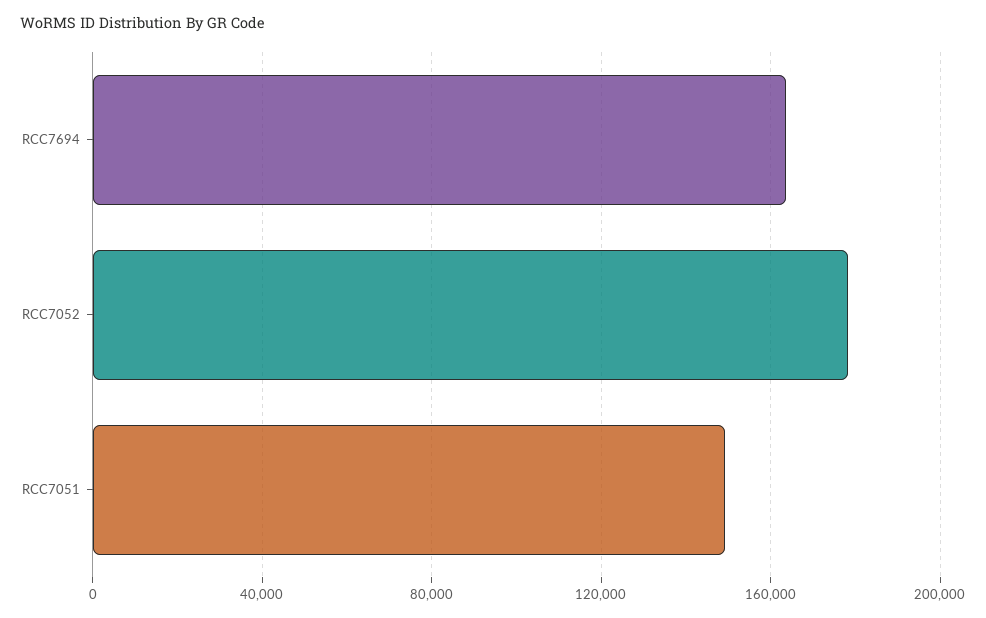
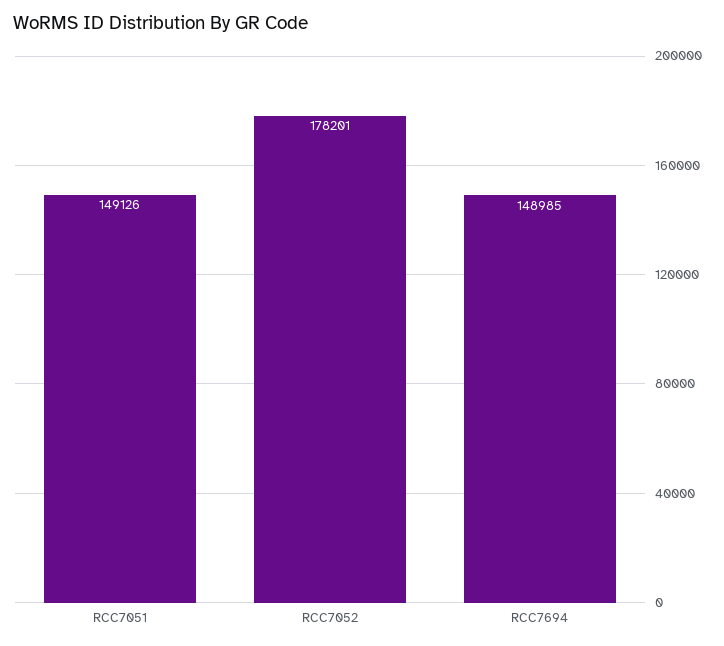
  {
-   "RCC7694": 165000,
+   "RCC7694": 148985,
    "RCC7052": 178201,
    "RCC7051": 149126
  }

